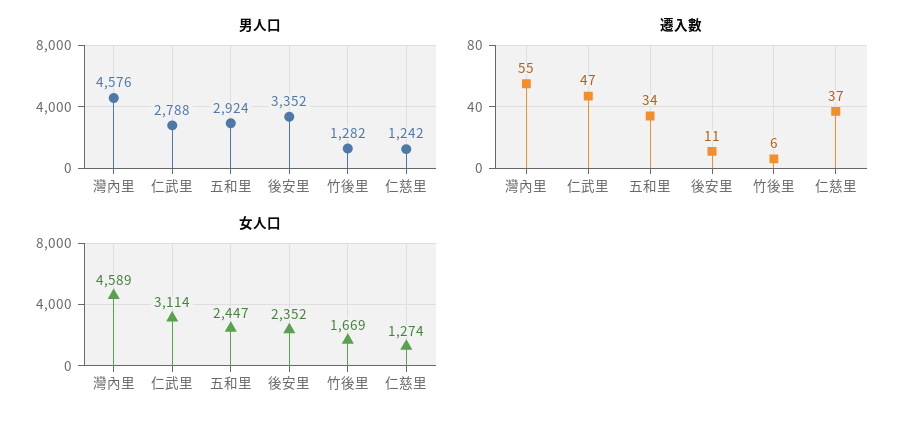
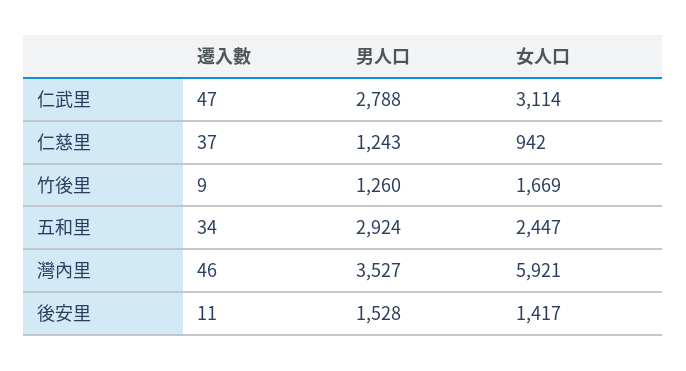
  {
    "男人口": {
-     "灣內里": 4576,
+     "灣內里": 3527,
      "仁武里": 2788,
      "五和里": 2924,
-     "後安里": 3352,
+     "後安里": 1528,
-     "竹後里": 1282,
+     "竹後里": 1260,
-     "仁慈里": 1242
+     "仁慈里": 1243
    },
    "遷入數": {
-     "灣內里": 55,
+     "灣內里": 46,
      "仁武里": 47,
      "五和里": 34,
      "後安里": 11,
-     "竹後里": 6,
+     "竹後里": 9,
      "仁慈里": 37
    },
    "女人口": {
-     "灣內里": 4589,
+     "灣內里": 5921,
      "仁武里": 3114,
      "五和里": 2447,
-     "後安里": 2352,
+     "後安里": 1417,
      "竹後里": 1669,
-     "仁慈里": 1274
+     "仁慈里": 942
    }
  }

